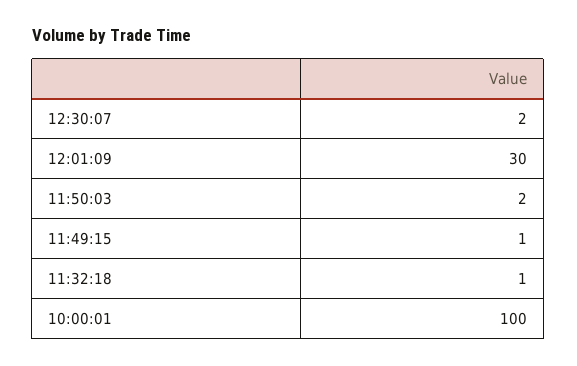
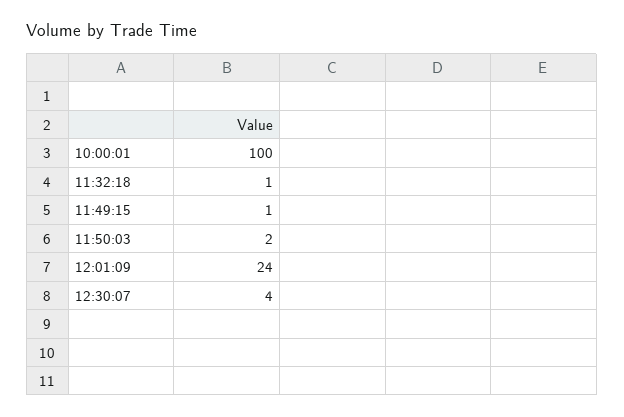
  {
-   "12:30:07": 2,
+   "12:30:07": 4,
-   "12:01:09": 30,
+   "12:01:09": 24,
    "11:50:03": 2,
    "11:49:15": 1,
    "11:32:18": 1,
    "10:00:01": 100
  }

